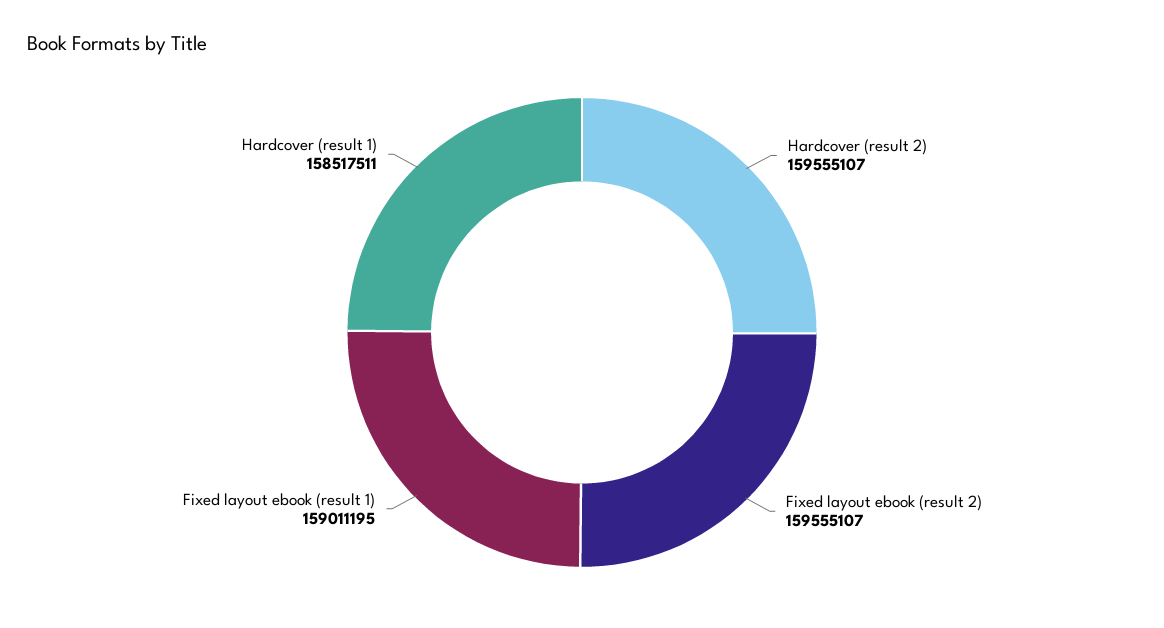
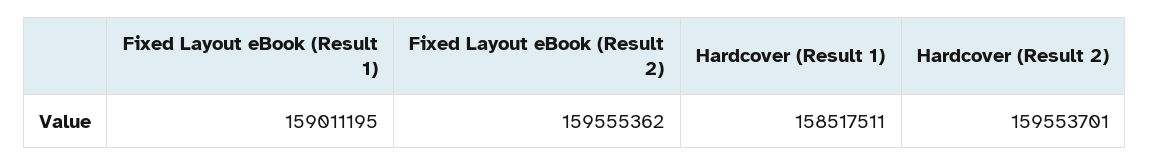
  {
-   "Hardcover (result 2)": 159555107,
+   "Hardcover (result 2)": 159553701,
-   "Fixed layout ebook (result 2)": 159555107,
+   "Fixed layout ebook (result 2)": 159555362,
    "Fixed layout ebook (result 1)": 159011195,
    "Hardcover (result 1)": 158517511
  }

